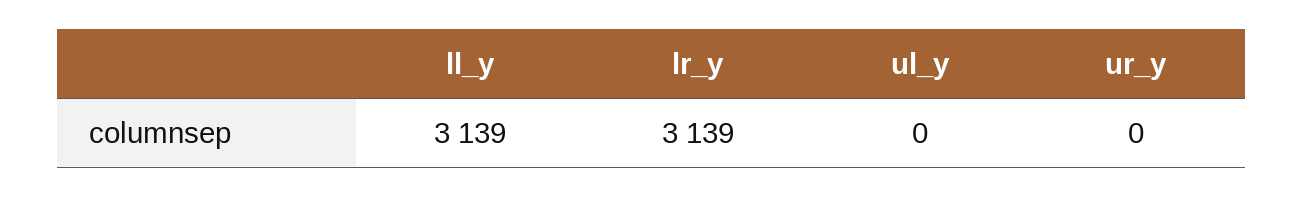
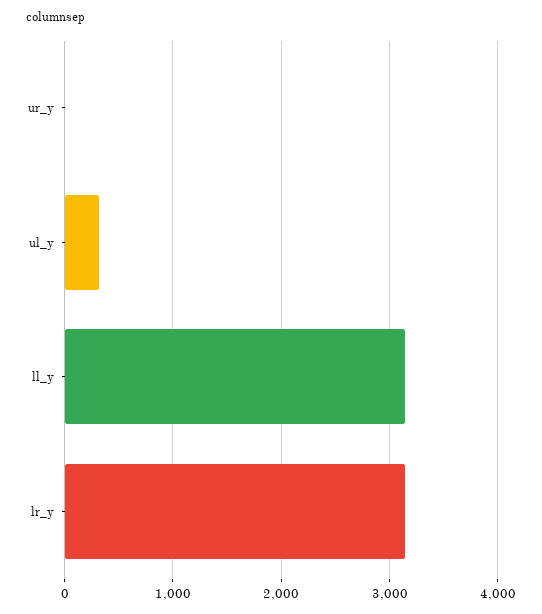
  {
    "ll_y": 3139,
    "lr_y": 3139,
-   "ul_y": 0,
+   "ul_y": 300,
    "ur_y": 0
  }

